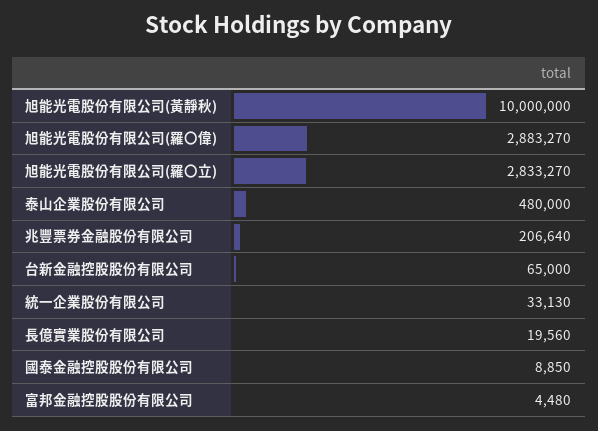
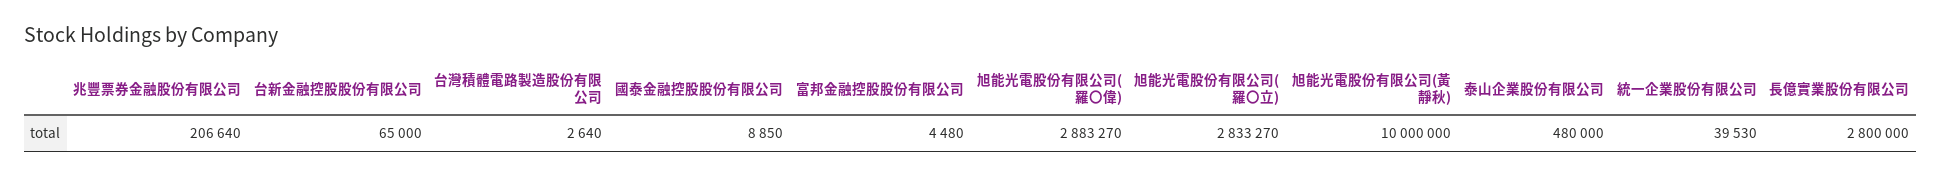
  {
    "旭能光電股份有限公司(黃靜秋)": 10000000,
    "旭能光電股份有限公司(羅〇偉)": 2883270,
    "旭能光電股份有限公司(羅〇立)": 2833270,
    "泰山企業股份有限公司": 480000,
    "兆豐票券金融股份有限公司": 206640,
    "台新金融控股股份有限公司": 65000,
-   "統一企業股份有限公司": 33130,
+   "統一企業股份有限公司": 39530,
-   "長億實業股份有限公司": 19560,
+   "長億實業股份有限公司": 2800000,
    "國泰金融控股股份有限公司": 8850,
-   "富邦金融控股股份有限公司": 4480
+   "富邦金融控股股份有限公司": 4480,
+   "台灣積體電路製造股份有限公司": 2640
  }

